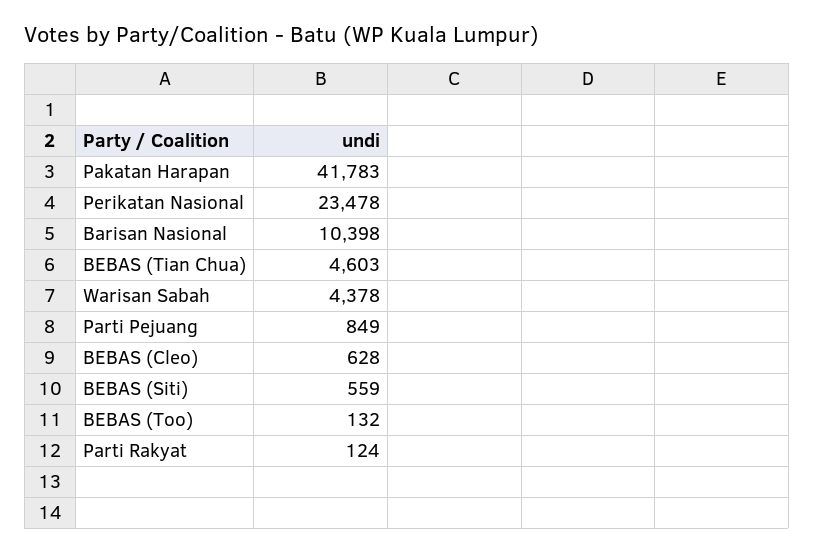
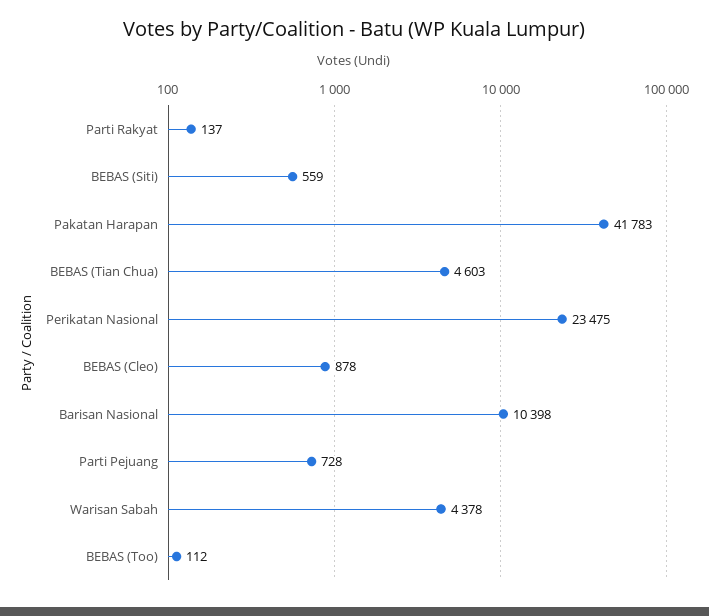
  {
    "Pakatan Harapan": 41783,
-   "Perikatan Nasional": 23478,
+   "Perikatan Nasional": 23475,
    "Barisan Nasional": 10398,
    "BEBAS (Tian Chua)": 4603,
    "Warisan Sabah": 4378,
-   "Parti Pejuang": 849,
+   "Parti Pejuang": 728,
-   "BEBAS (Cleo)": 628,
+   "BEBAS (Cleo)": 878,
    "BEBAS (Siti)": 559,
-   "BEBAS (Too)": 132,
+   "BEBAS (Too)": 112,
-   "Parti Rakyat": 124
+   "Parti Rakyat": 137
  }

